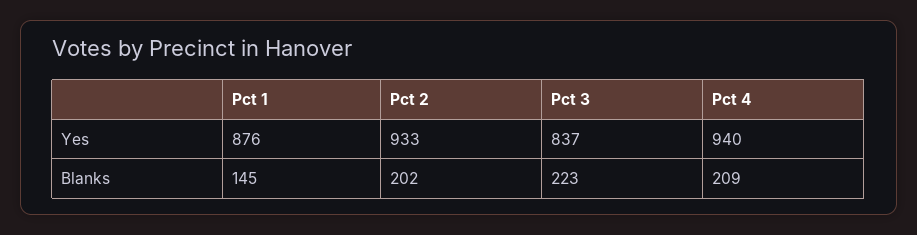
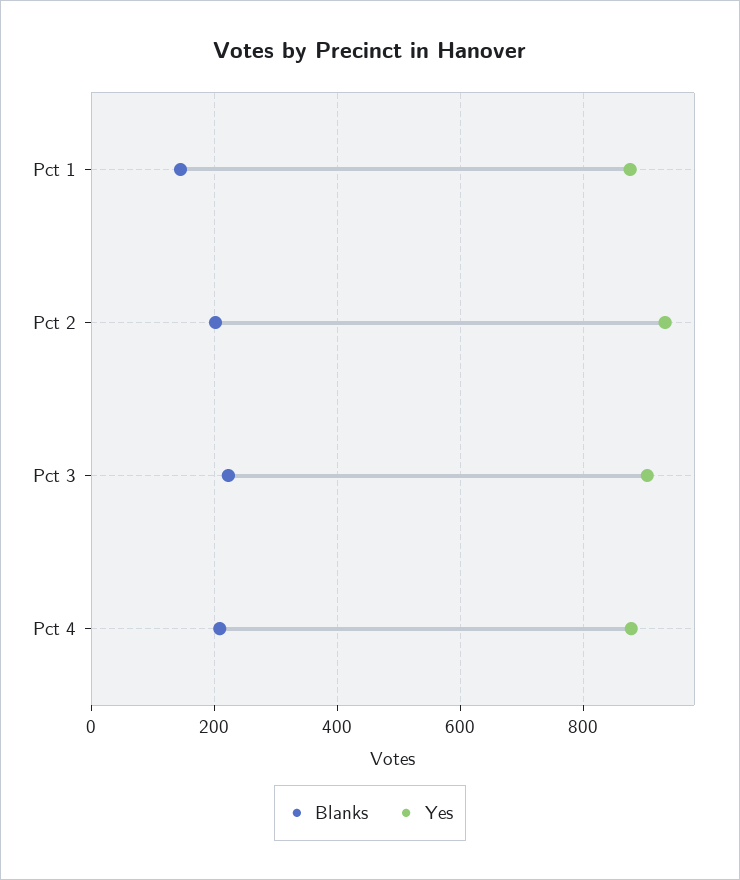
  {
    "Yes": {
      "Pct 1": 876,
      "Pct 2": 933,
-     "Pct 3": 837,
+     "Pct 3": 900,
-     "Pct 4": 940
+     "Pct 4": 880
    },
    "Blanks": {
      "Pct 1": 145,
      "Pct 2": 202,
      "Pct 3": 223,
      "Pct 4": 209
    }
  }

